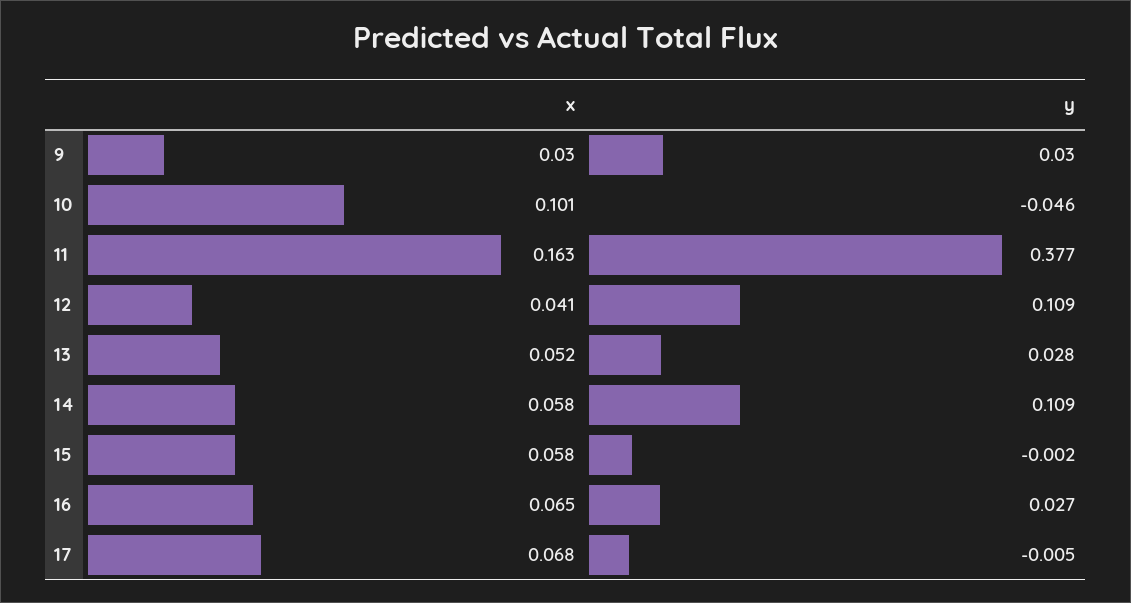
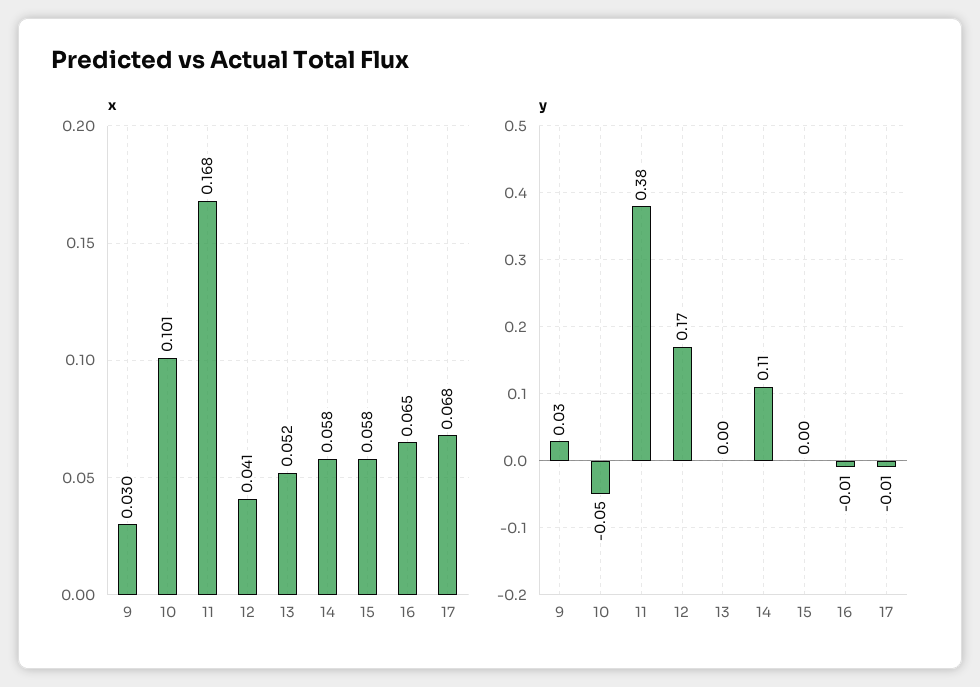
  {
    "x": {
      "9": 0.03,
      "10": 0.101,
-     "11": 0.163,
+     "11": 0.168,
      "12": 0.041,
      "13": 0.052,
      "14": 0.058,
      "15": 0.058,
      "16": 0.065,
      "17": 0.068
    },
    "y": {
      "9": 0.03,
      "10": -0.046,
      "11": 0.377,
-     "12": 0.109,
+     "12": 0.17,
-     "13": 0.028,
+     "13": 0,
      "14": 0.109,
      "15": -0.002,
-     "16": 0.027,
+     "16": -0.01,
      "17": -0.005
    }
  }

